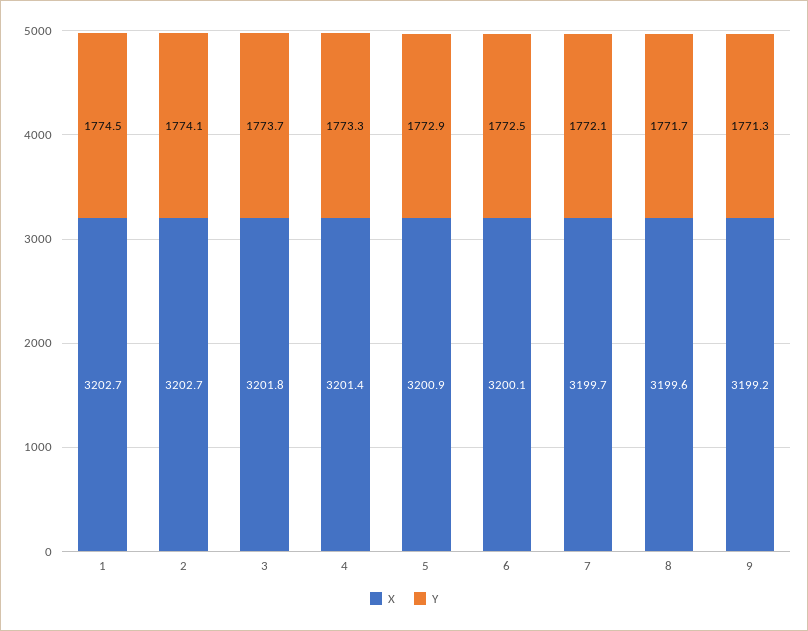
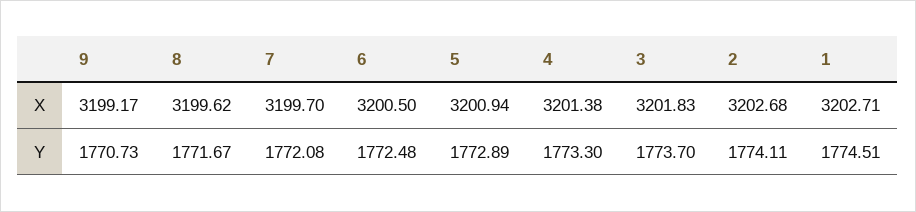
  {
    "X": {
      "1": 3202.71,
      "2": 3202.68,
      "3": 3201.83,
      "4": 3201.38,
      "5": 3200.94,
-     "6": 3200.1,
+     "6": 3200.5,
      "7": 3199.7,
      "8": 3199.62,
      "9": 3199.17
    },
    "Y": {
      "1": 1774.51,
      "2": 1774.11,
      "3": 1773.7,
      "4": 1773.3,
      "5": 1772.89,
      "6": 1772.48,
      "7": 1772.08,
      "8": 1771.67,
-     "9": 1771.3
+     "9": 1770.73
    }
  }

